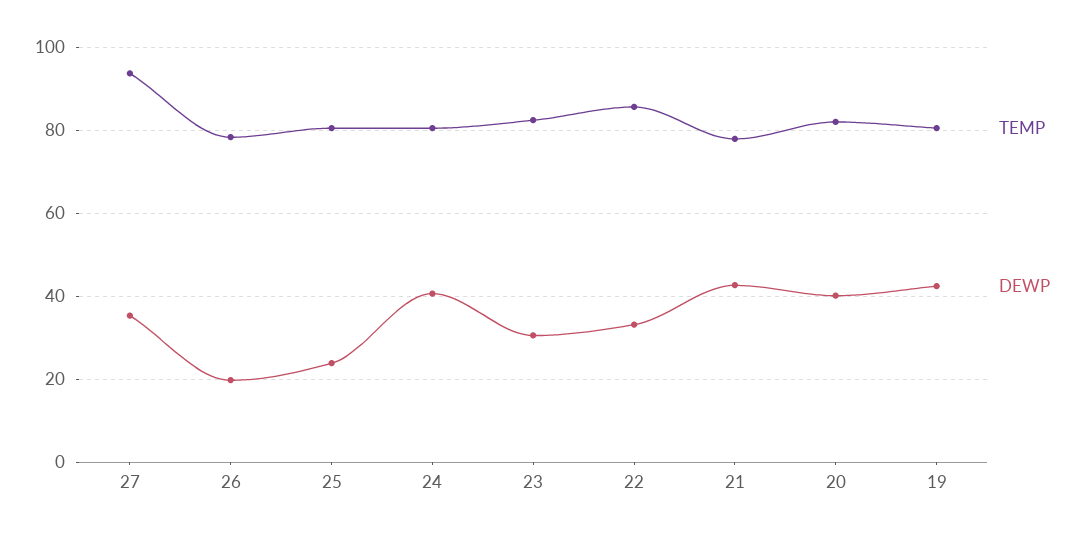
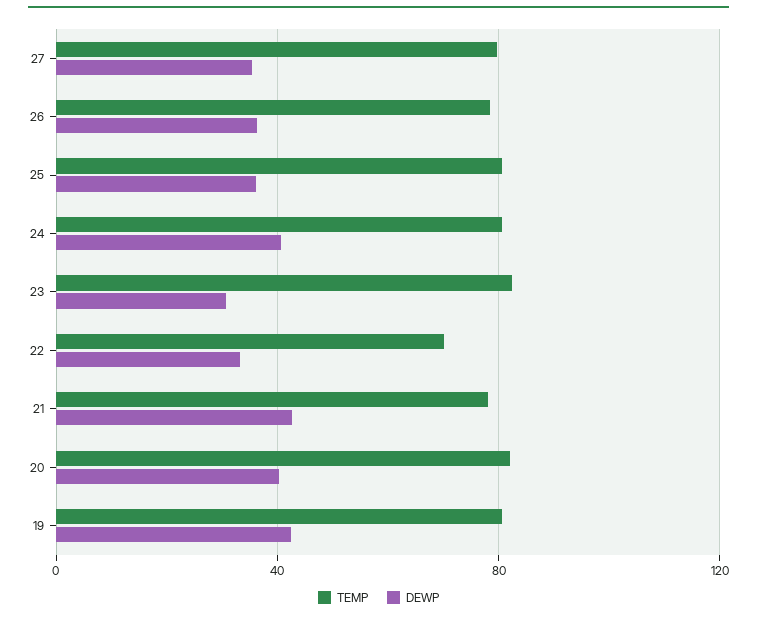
  {
    "TEMP": {
-     "27": 94,
+     "27": 80,
      "26": 78,
      "25": 80,
      "24": 80,
      "23": 82,
-     "22": 86,
+     "22": 70,
      "21": 78,
      "20": 82,
      "19": 80
    },
    "DEWP": {
      "27": 36,
-     "26": 20,
+     "26": 35,
-     "25": 24,
+     "25": 35,
      "24": 40,
      "23": 30,
      "22": 34,
      "21": 42,
      "20": 40,
      "19": 42
    }
  }

